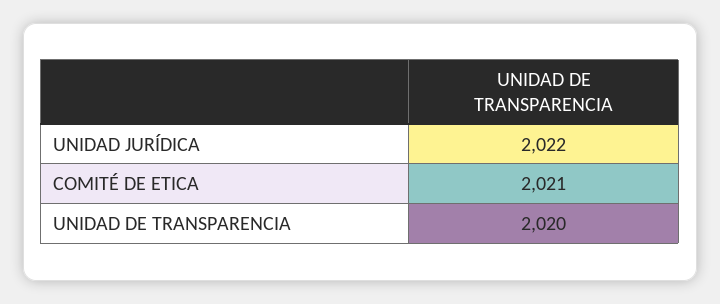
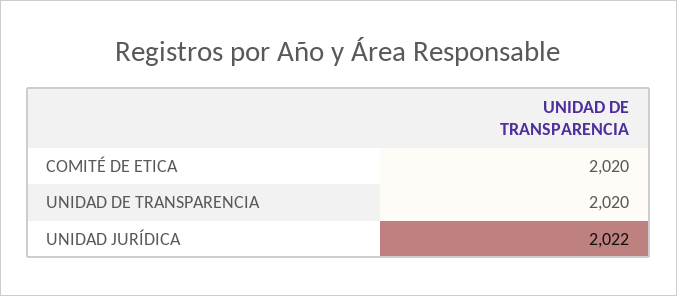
  {
    "UNIDAD JURÍDICA": 2022,
-   "COMITÉ DE ETICA": 2021,
+   "COMITÉ DE ETICA": 2020,
    "UNIDAD DE TRANSPARENCIA": 2020
  }

